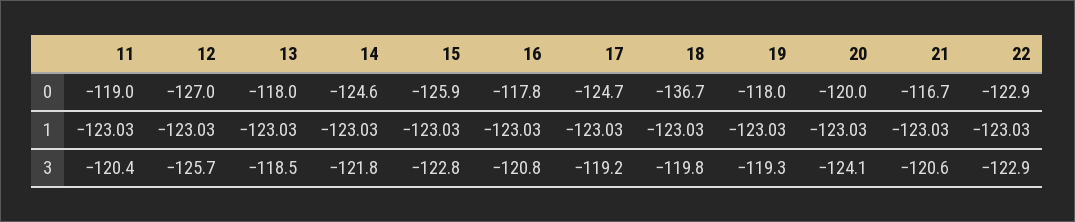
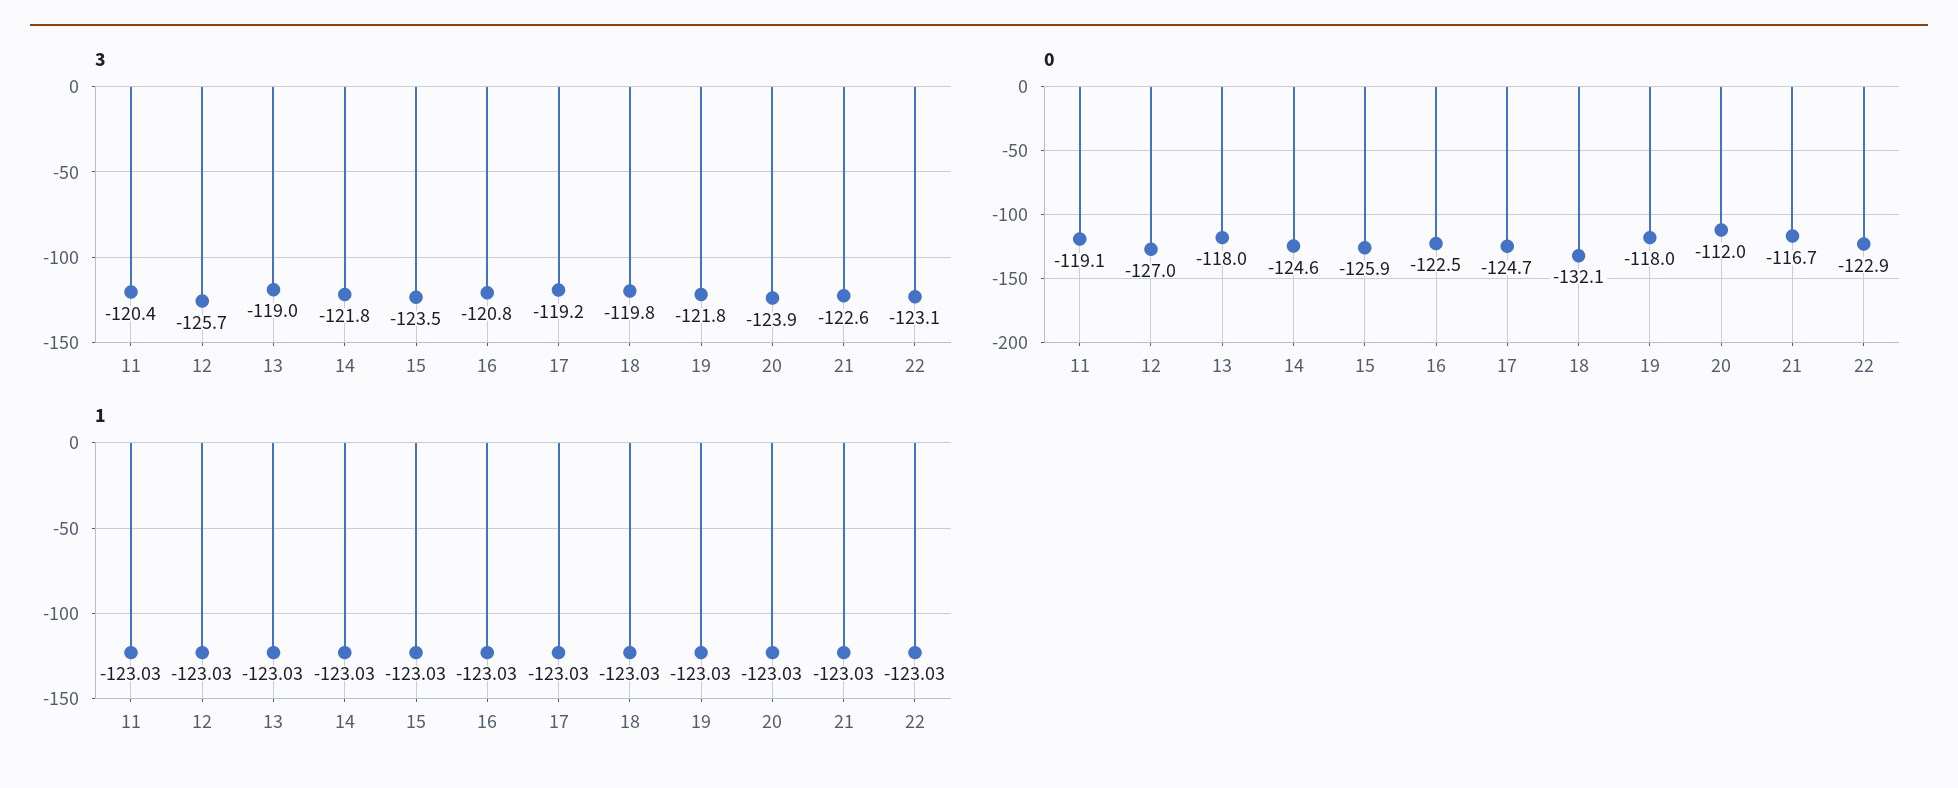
  {
    "0": {
-     "11": -119,
+     "11": -119.1,
      "12": -127,
      "13": -118,
      "14": -124.6,
      "15": -125.9,
-     "16": -117.8,
+     "16": -122.5,
      "17": -124.7,
-     "18": -136.7,
+     "18": -132.1,
      "19": -118,
-     "20": -120,
+     "20": -112,
      "21": -116.7,
      "22": -122.9
    },
    "1": {
      "11": -123.03,
      "12": -123.03,
      "13": -123.03,
      "14": -123.03,
      "15": -123.03,
      "16": -123.03,
      "17": -123.03,
      "18": -123.03,
      "19": -123.03,
      "20": -123.03,
      "21": -123.03,
      "22": -123.03
    },
    "3": {
      "11": -120.4,
      "12": -125.7,
-     "13": -118.5,
+     "13": -119,
      "14": -121.8,
-     "15": -122.8,
+     "15": -123.5,
      "16": -120.8,
      "17": -119.2,
      "18": -119.8,
-     "19": -119.3,
+     "19": -121.8,
-     "20": -124.1,
+     "20": -123.9,
-     "21": -120.6,
+     "21": -122.6,
-     "22": -122.9
+     "22": -123.1
    }
  }

